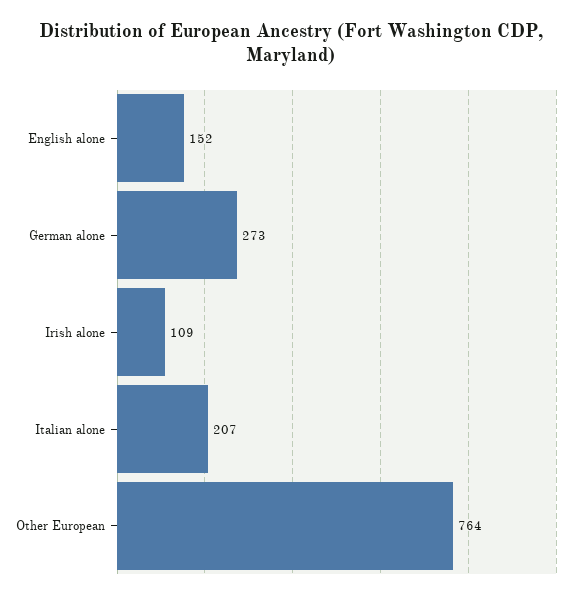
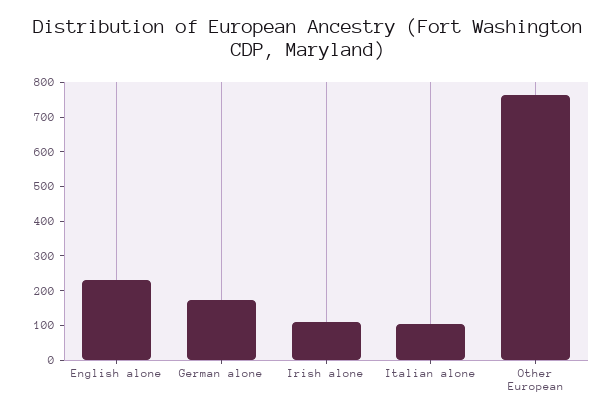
  {
-   "English alone": 152,
+   "English alone": 225,
-   "German alone": 273,
+   "German alone": 175,
    "Irish alone": 109,
-   "Italian alone": 207,
+   "Italian alone": 100,
    "Other European": 764
  }

